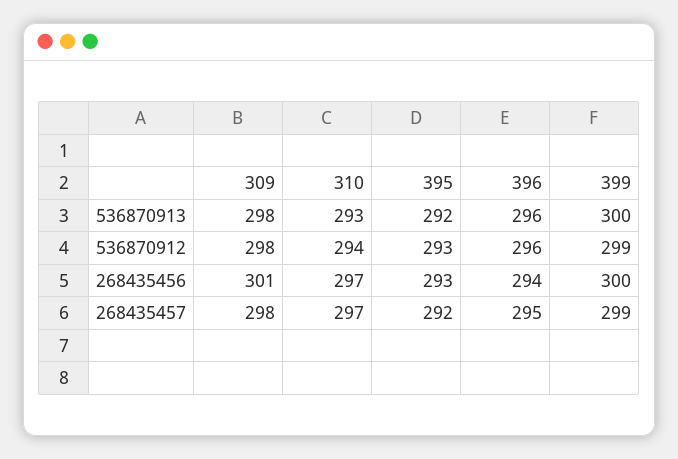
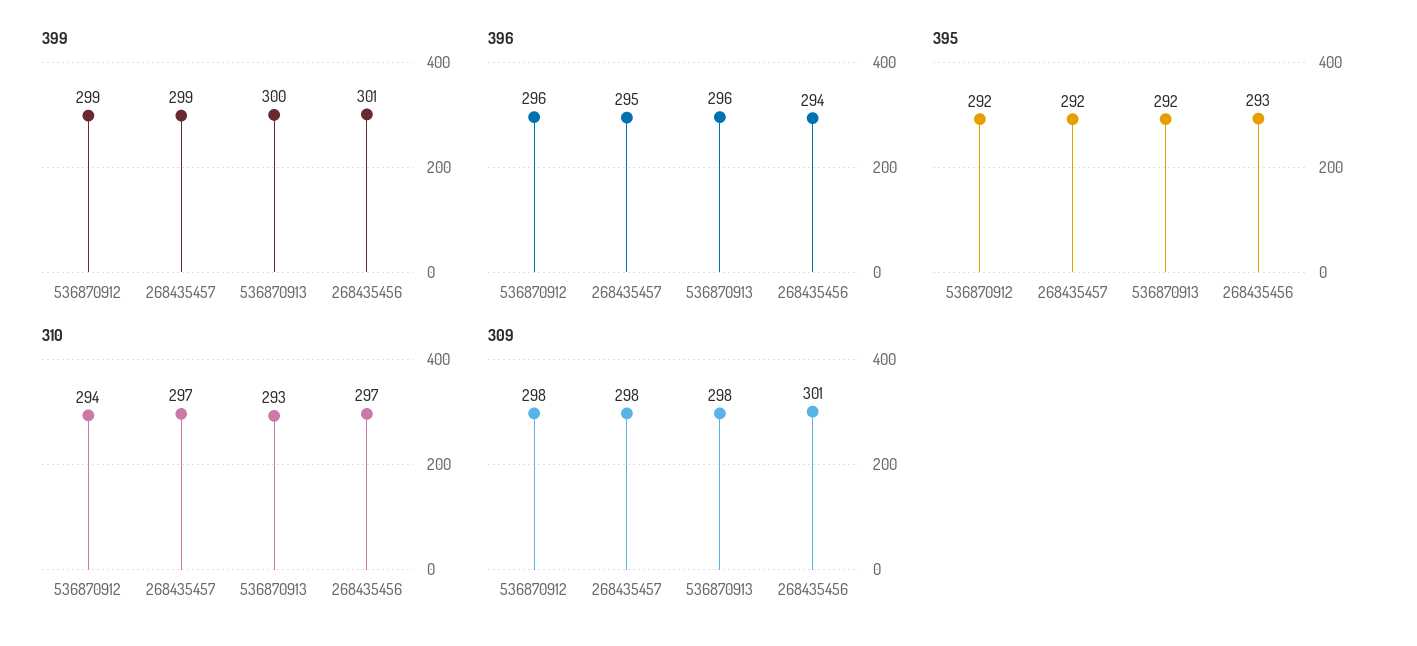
  {
    "309": {
      "536870913": 298,
      "536870912": 298,
      "268435456": 301,
      "268435457": 298
    },
    "310": {
      "536870913": 293,
      "536870912": 294,
      "268435456": 297,
      "268435457": 297
    },
    "395": {
      "536870913": 292,
-     "536870912": 293,
+     "536870912": 292,
      "268435456": 293,
      "268435457": 292
    },
    "396": {
      "536870913": 296,
      "536870912": 296,
      "268435456": 294,
      "268435457": 295
    },
    "399": {
      "536870913": 300,
      "536870912": 299,
-     "268435456": 300,
+     "268435456": 301,
      "268435457": 299
    }
  }

